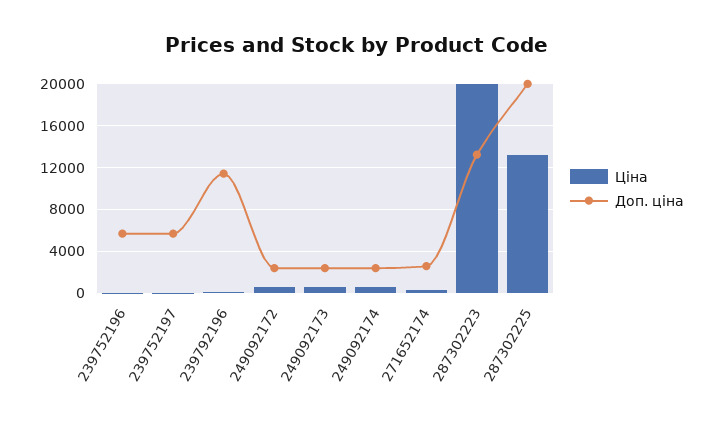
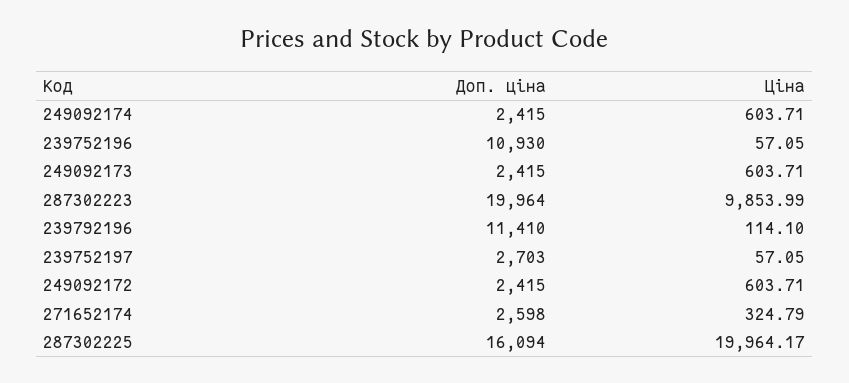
  {
    "Ціна": {
      "239752196": 57.05,
      "239752197": 57.05,
      "239792196": 114.1,
      "249092172": 603.71,
      "249092173": 603.71,
      "249092174": 603.71,
      "271652174": 324.79,
-     "287302223": 20000,
+     "287302223": 9853.99,
-     "287302225": 13000
+     "287302225": 19964.17
    },
    "Доп. ціна": {
-     "239752196": 6000,
+     "239752196": 10930,
-     "239752197": 6000,
+     "239752197": 2703,
      "239792196": 11410,
      "249092172": 2415,
      "249092173": 2415,
      "249092174": 2415,
      "271652174": 2598,
-     "287302223": 13000,
+     "287302223": 19964,
-     "287302225": 20000
+     "287302225": 16094
    }
  }

